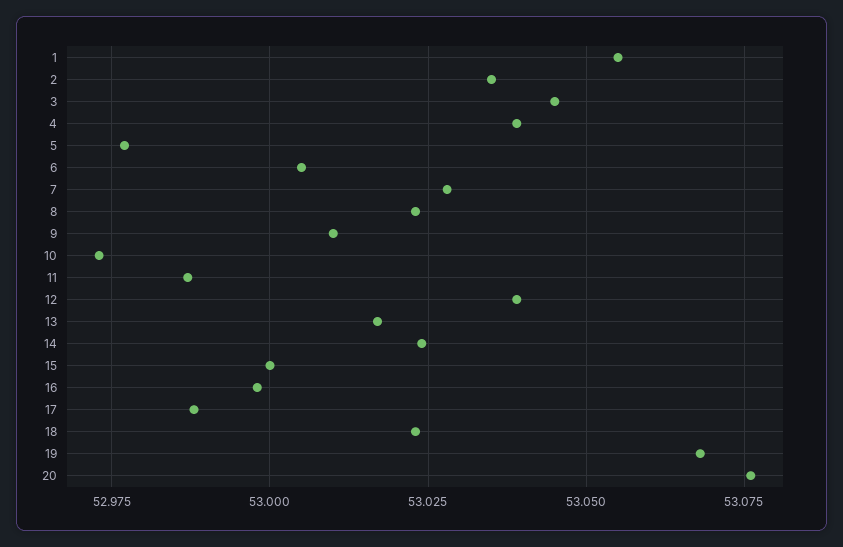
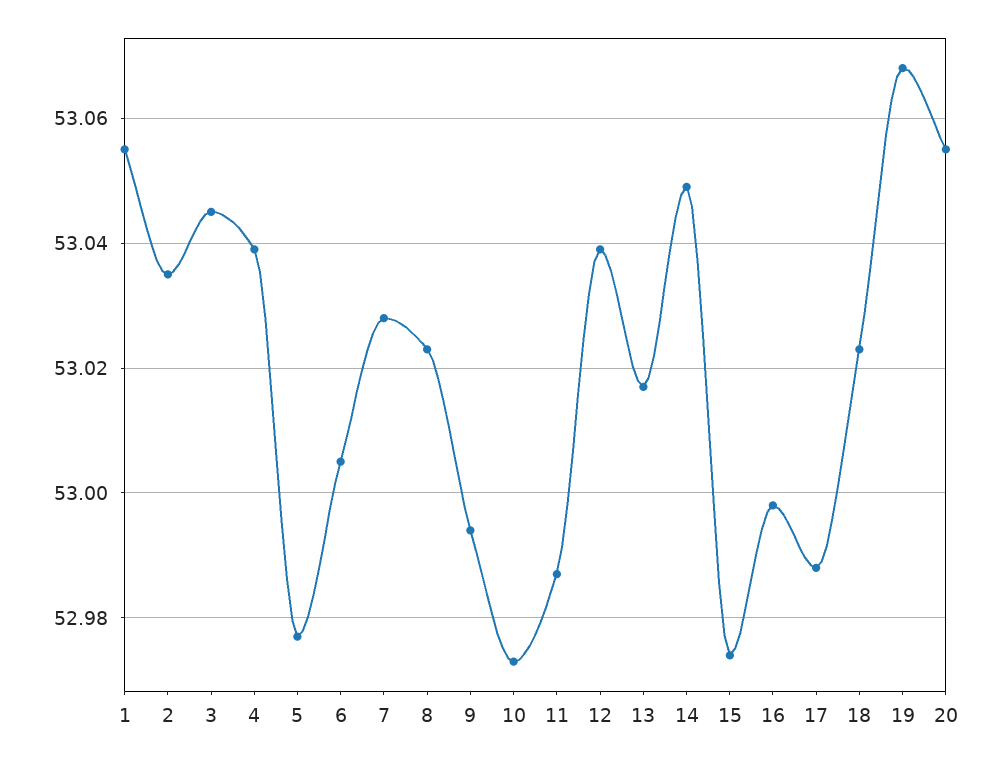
  {
    "1": 53.055,
    "2": 53.035,
    "3": 53.045,
    "4": 53.04,
    "5": 52.975,
    "6": 53.005,
    "7": 53.03,
    "8": 53.025,
-   "9": 53.01,
+   "9": 52.995,
    "10": 52.975,
    "11": 52.985,
    "12": 53.04,
    "13": 53.015,
-   "14": 53.025,
+   "14": 53.05,
-   "15": 53,
+   "15": 52.975,
    "16": 53,
    "17": 52.99,
    "18": 53.025,
    "19": 53.07,
-   "20": 53.075
+   "20": 53.055
  }

